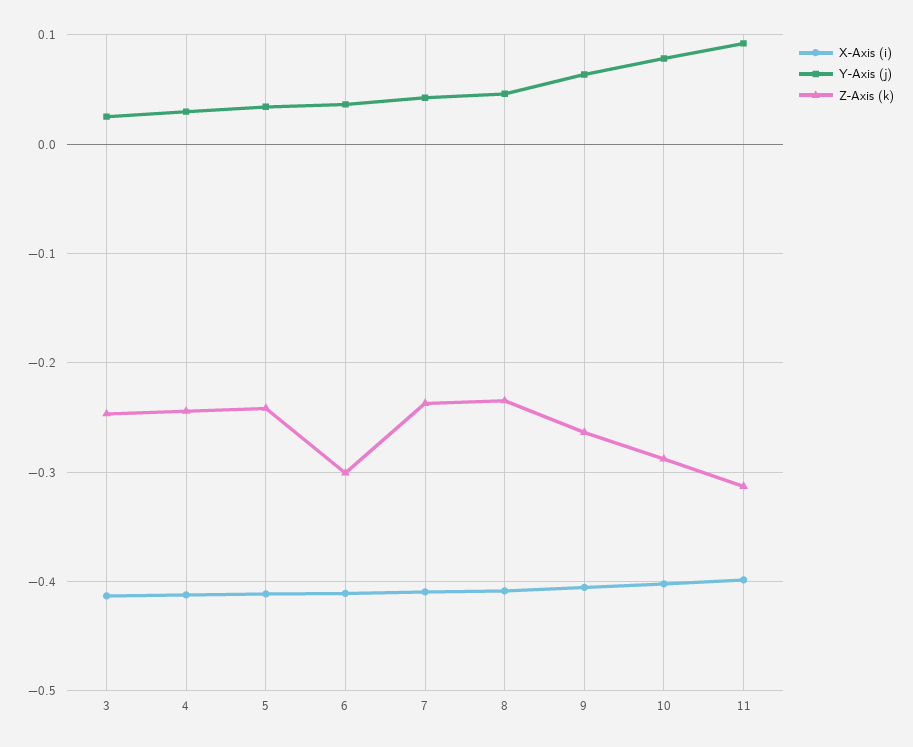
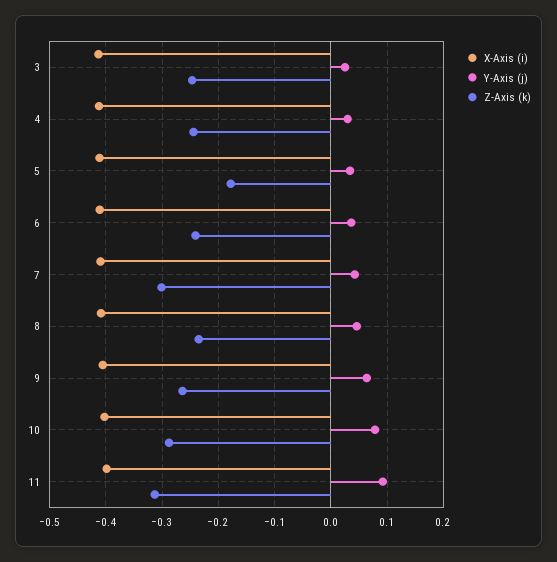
  {
    "X-Axis (i)": {
      "3": -0.41,
      "4": -0.41,
      "5": -0.41,
      "6": -0.41,
      "7": -0.41,
      "8": -0.41,
      "9": -0.41,
      "10": -0.4,
      "11": -0.4
    },
    "Y-Axis (j)": {
      "3": 0.03,
      "4": 0.03,
      "5": 0.03,
      "6": 0.04,
      "7": 0.04,
      "8": 0.05,
      "9": 0.06,
      "10": 0.08,
      "11": 0.09
    },
    "Z-Axis (k)": {
      "3": -0.25,
      "4": -0.24,
-     "5": -0.24,
+     "5": -0.18,
-     "6": -0.3,
+     "6": -0.24,
-     "7": -0.24,
+     "7": -0.3,
      "8": -0.23,
      "9": -0.26,
      "10": -0.29,
      "11": -0.31
    }
  }

